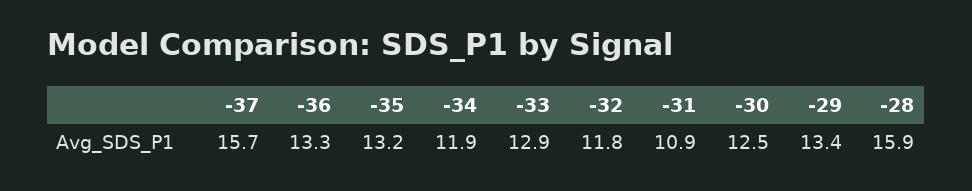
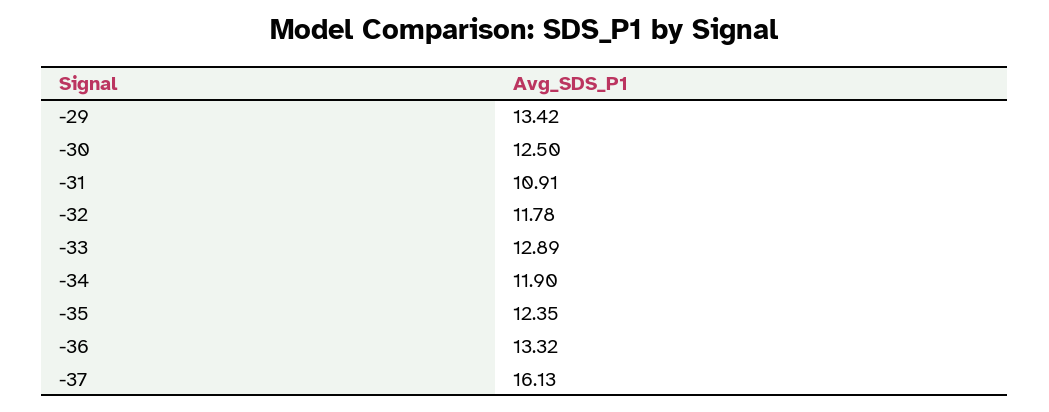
  {
-   "-37": 15.7,
+   "-37": 16.13,
    "-36": 13.32,
-   "-35": 13.2,
+   "-35": 12.35,
    "-34": 11.9,
    "-33": 12.89,
    "-32": 11.78,
    "-31": 10.91,
    "-30": 12.5,
-   "-29": 13.42,
+   "-29": 13.42
-   "-28": 15.9
  }

